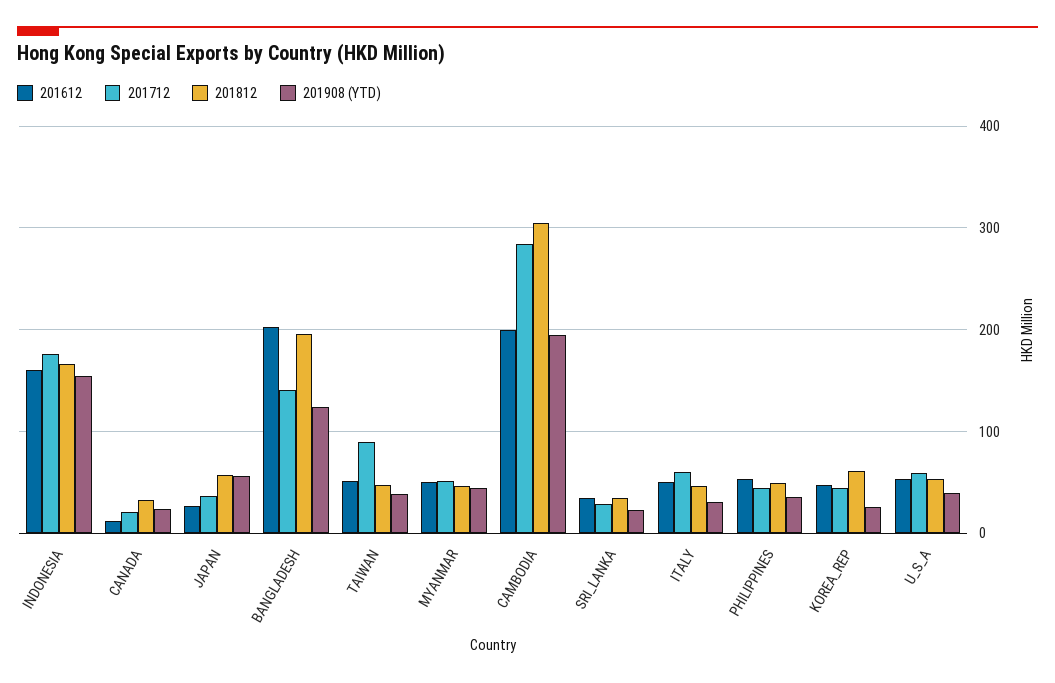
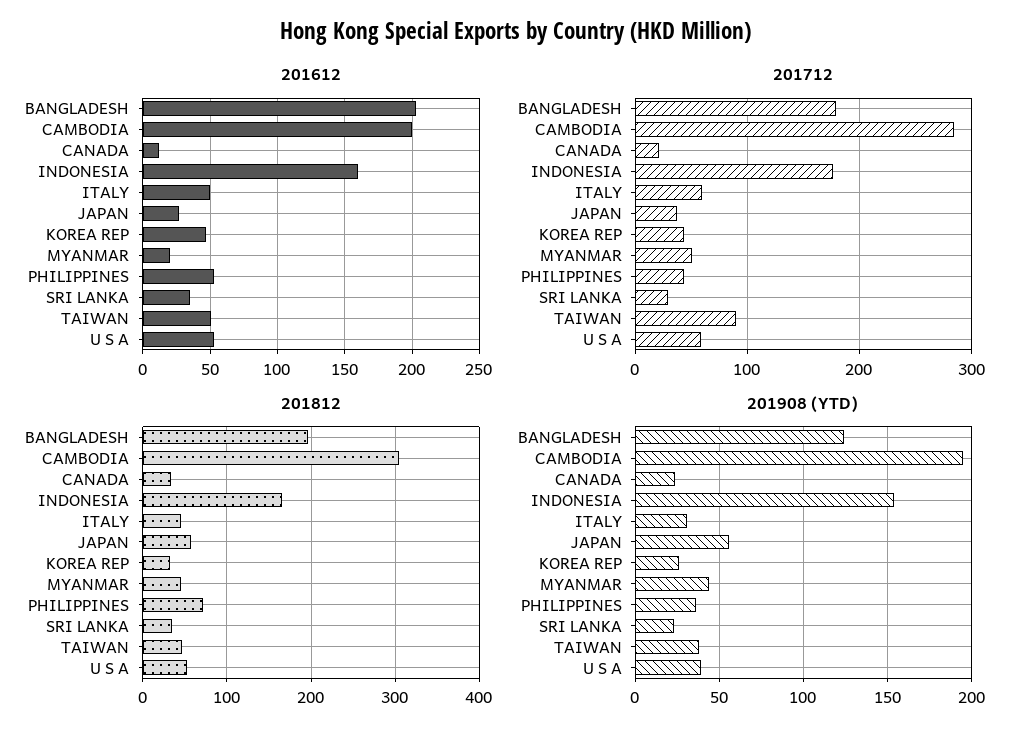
  {
    "201612": {
      "INDONESIA": 160,
      "CANADA": 10,
      "JAPAN": 25,
      "BANGLADESH": 205,
      "TAIWAN": 50,
-     "MYANMAR": 50,
+     "MYANMAR": 20,
      "CAMBODIA": 200,
      "SRI_LANKA": 35,
      "ITALY": 50,
      "PHILIPPINES": 55,
      "KOREA_REP": 45,
      "U_S_A": 55
    },
    "201712": {
      "INDONESIA": 180,
      "CANADA": 20,
      "JAPAN": 40,
-     "BANGLADESH": 140,
+     "BANGLADESH": 180,
      "TAIWAN": 90,
      "MYANMAR": 50,
      "CAMBODIA": 280,
      "SRI_LANKA": 30,
      "ITALY": 60,
      "PHILIPPINES": 40,
      "KOREA_REP": 40,
      "U_S_A": 60
    },
    "201812": {
      "INDONESIA": 170,
      "CANADA": 30,
      "JAPAN": 60,
      "BANGLADESH": 200,
      "TAIWAN": 50,
      "MYANMAR": 50,
      "CAMBODIA": 310,
      "SRI_LANKA": 40,
      "ITALY": 50,
-     "PHILIPPINES": 50,
+     "PHILIPPINES": 70,
-     "KOREA_REP": 60,
+     "KOREA_REP": 30,
      "U_S_A": 50
    },
    "201908 (YTD)": {
      "INDONESIA": 155,
      "CANADA": 25,
      "JAPAN": 55,
      "BANGLADESH": 125,
      "TAIWAN": 40,
      "MYANMAR": 45,
      "CAMBODIA": 195,
      "SRI_LANKA": 25,
      "ITALY": 30,
      "PHILIPPINES": 35,
      "KOREA_REP": 25,
      "U_S_A": 40
    }
  }

